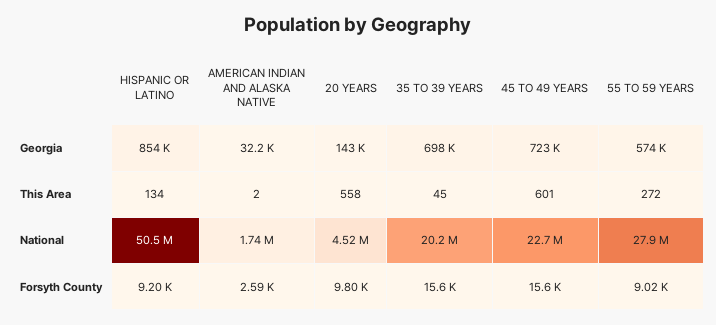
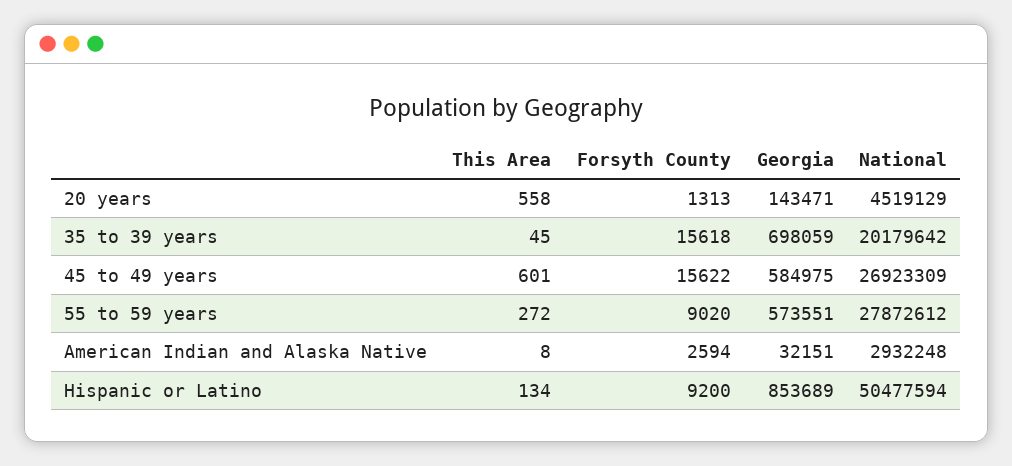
  {
    "HISPANIC OR LATINO": {
      "Georgia": 853689,
      "This Area": 134,
      "National": 50477594,
      "Forsyth County": 9200
    },
    "AMERICAN INDIAN AND ALASKA NATIVE": {
      "Georgia": 32151,
-     "This Area": 2,
+     "This Area": 8,
-     "National": 1740000,
+     "National": 2932248,
      "Forsyth County": 2594
    },
    "20 YEARS": {
      "Georgia": 143471,
      "This Area": 558,
      "National": 4519129,
-     "Forsyth County": 9800
+     "Forsyth County": 1313
    },
    "35 TO 39 YEARS": {
      "Georgia": 698059,
      "This Area": 45,
      "National": 20179642,
      "Forsyth County": 15618
    },
    "45 TO 49 YEARS": {
-     "Georgia": 723000,
+     "Georgia": 584975,
      "This Area": 601,
-     "National": 22700000,
+     "National": 26923309,
      "Forsyth County": 15622
    },
    "55 TO 59 YEARS": {
      "Georgia": 573551,
      "This Area": 272,
      "National": 27872612,
      "Forsyth County": 9020
    }
  }

